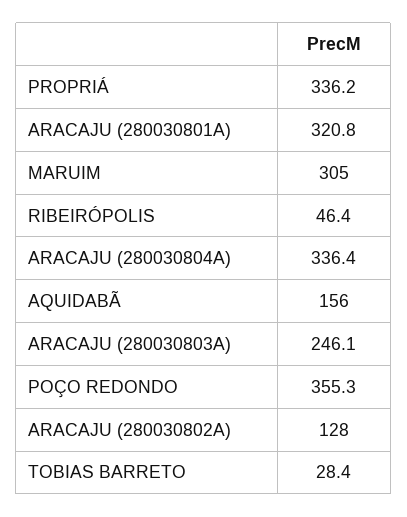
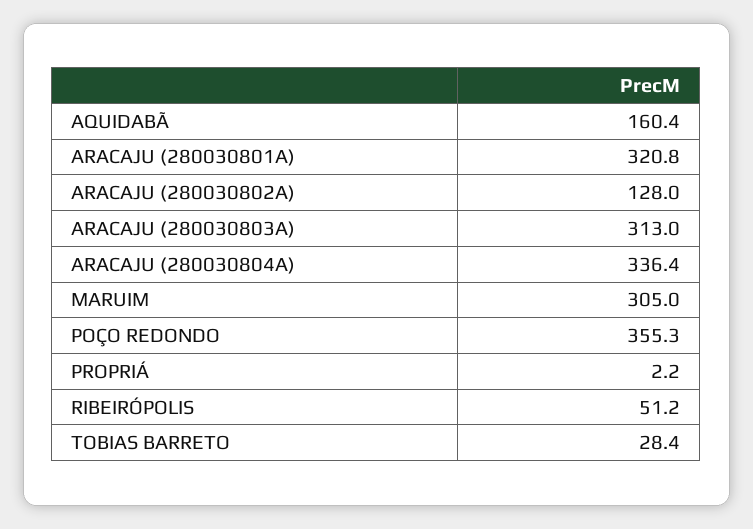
  {
-   "PROPRIÁ": 336.2,
+   "PROPRIÁ": 2.2,
    "ARACAJU (280030801A)": 320.8,
    "MARUIM": 305,
-   "RIBEIRÓPOLIS": 46.4,
+   "RIBEIRÓPOLIS": 51.2,
    "ARACAJU (280030804A)": 336.4,
-   "AQUIDABÃ": 156,
+   "AQUIDABÃ": 160.4,
-   "ARACAJU (280030803A)": 246.1,
+   "ARACAJU (280030803A)": 313,
    "POÇO REDONDO": 355.3,
    "ARACAJU (280030802A)": 128,
    "TOBIAS BARRETO": 28.4
  }

